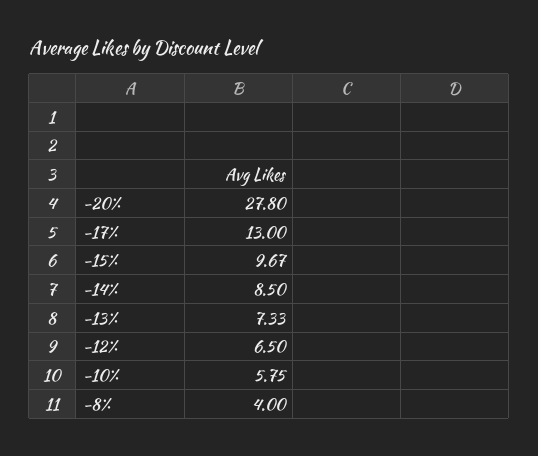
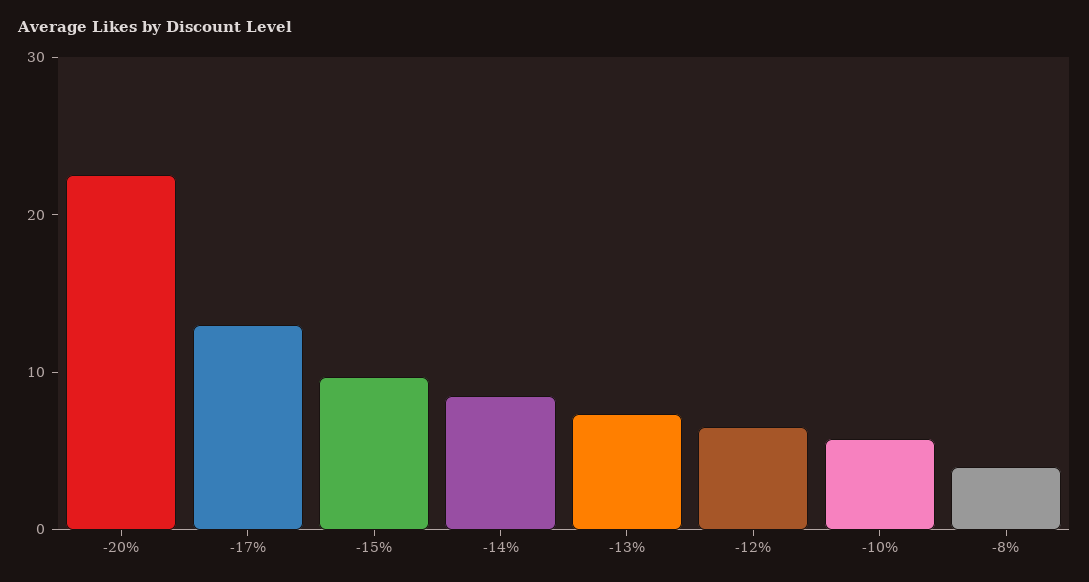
  {
-   "-20%": 27.8,
+   "-20%": 22,
    "-17%": 13,
    "-15%": 9.67,
    "-14%": 8.5,
    "-13%": 7.33,
    "-12%": 6.5,
    "-10%": 5.75,
    "-8%": 4
  }

